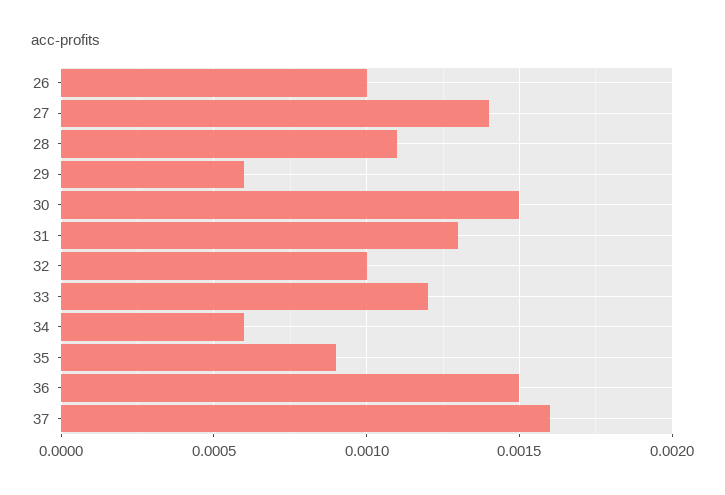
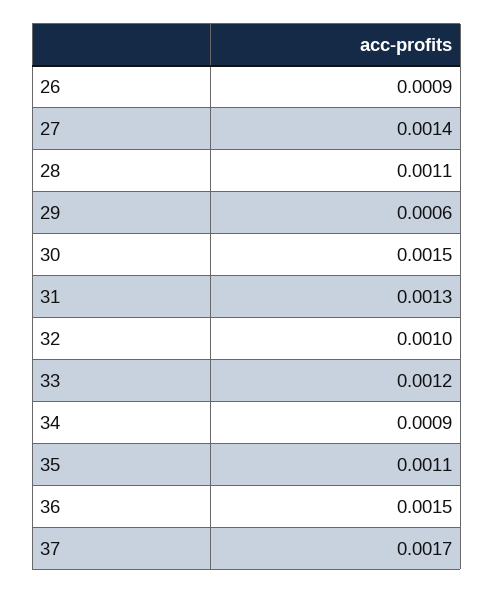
  {
-   "26": 0.001,
+   "26": 0.0009,
    "27": 0.0014,
    "28": 0.0011,
    "29": 0.0006,
    "30": 0.0015,
    "31": 0.0013,
    "32": 0.001,
    "33": 0.0012,
-   "34": 0.0006,
+   "34": 0.0009,
-   "35": 0.0009,
+   "35": 0.0011,
    "36": 0.0015,
-   "37": 0.0016
+   "37": 0.0017
  }

